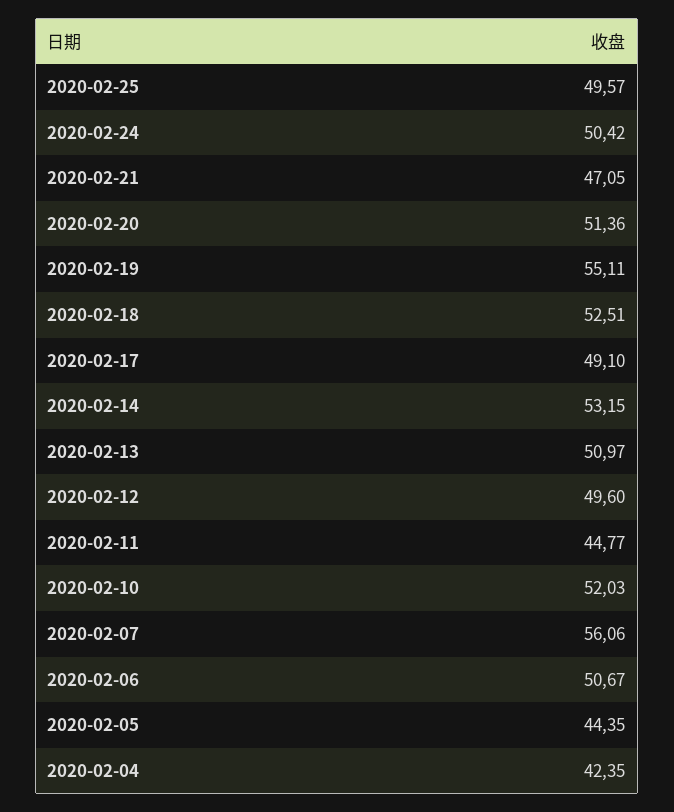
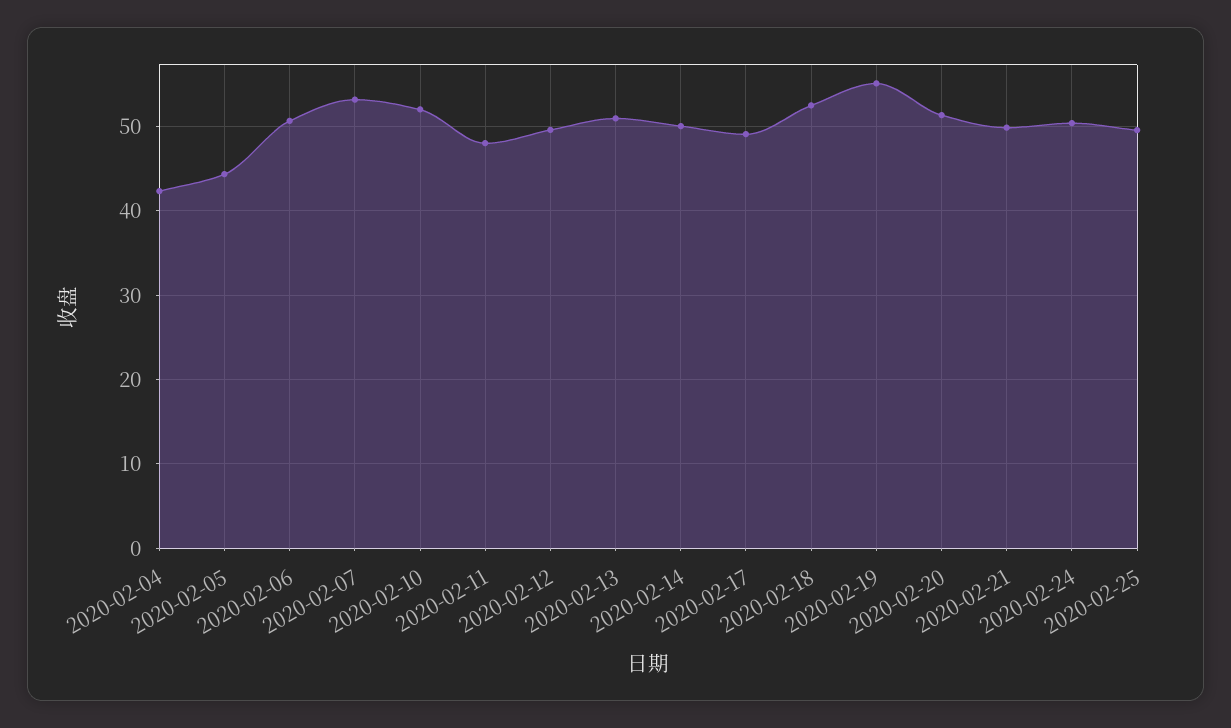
  {
    "2020-02-25": 49.57,
    "2020-02-24": 50.42,
-   "2020-02-21": 47.05,
+   "2020-02-21": 50,
    "2020-02-20": 51.36,
    "2020-02-19": 55.11,
    "2020-02-18": 52.51,
    "2020-02-17": 49.1,
-   "2020-02-14": 53.15,
+   "2020-02-14": 50,
    "2020-02-13": 50.97,
    "2020-02-12": 49.6,
-   "2020-02-11": 44.77,
+   "2020-02-11": 48,
    "2020-02-10": 52.03,
-   "2020-02-07": 56.06,
+   "2020-02-07": 53,
    "2020-02-06": 50.67,
    "2020-02-05": 44.35,
    "2020-02-04": 42.35
  }

